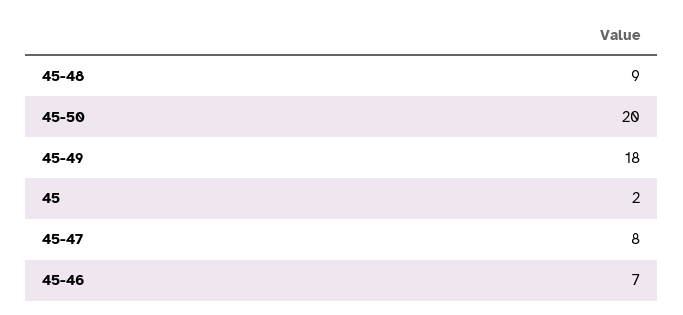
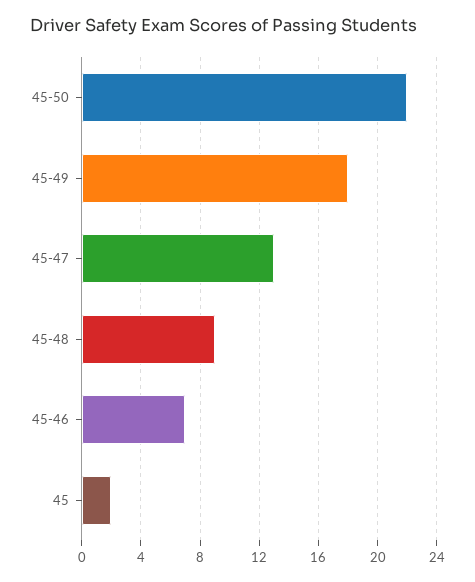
  {
    "45-48": 9,
-   "45-50": 20,
+   "45-50": 22,
    "45-49": 18,
    "45": 2,
-   "45-47": 8,
+   "45-47": 13,
    "45-46": 7
  }

